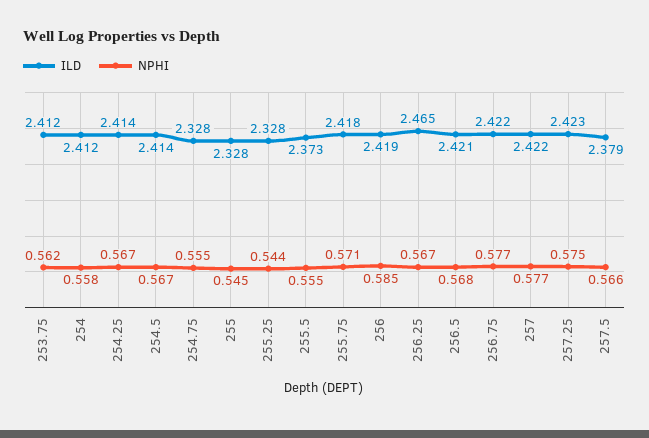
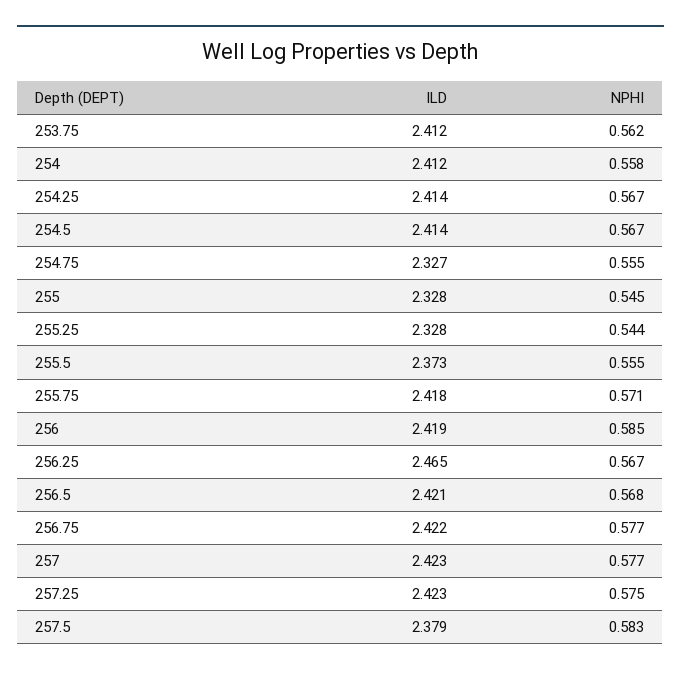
  {
    "ILD": {
      "253.75": 2.412,
      "254": 2.412,
      "254.25": 2.414,
      "254.5": 2.414,
-     "254.75": 2.328,
+     "254.75": 2.327,
      "255": 2.328,
      "255.25": 2.328,
      "255.5": 2.373,
      "255.75": 2.418,
      "256": 2.419,
      "256.25": 2.465,
      "256.5": 2.421,
      "256.75": 2.422,
-     "257": 2.422,
+     "257": 2.423,
      "257.25": 2.423,
      "257.5": 2.379
    },
    "NPHI": {
      "253.75": 0.562,
      "254": 0.558,
      "254.25": 0.567,
      "254.5": 0.567,
      "254.75": 0.555,
      "255": 0.545,
      "255.25": 0.544,
      "255.5": 0.555,
      "255.75": 0.571,
      "256": 0.585,
      "256.25": 0.567,
      "256.5": 0.568,
      "256.75": 0.577,
      "257": 0.577,
      "257.25": 0.575,
-     "257.5": 0.566
+     "257.5": 0.583
    }
  }

